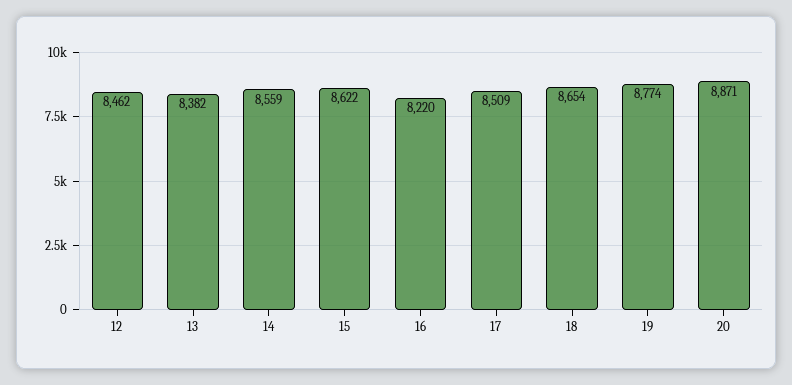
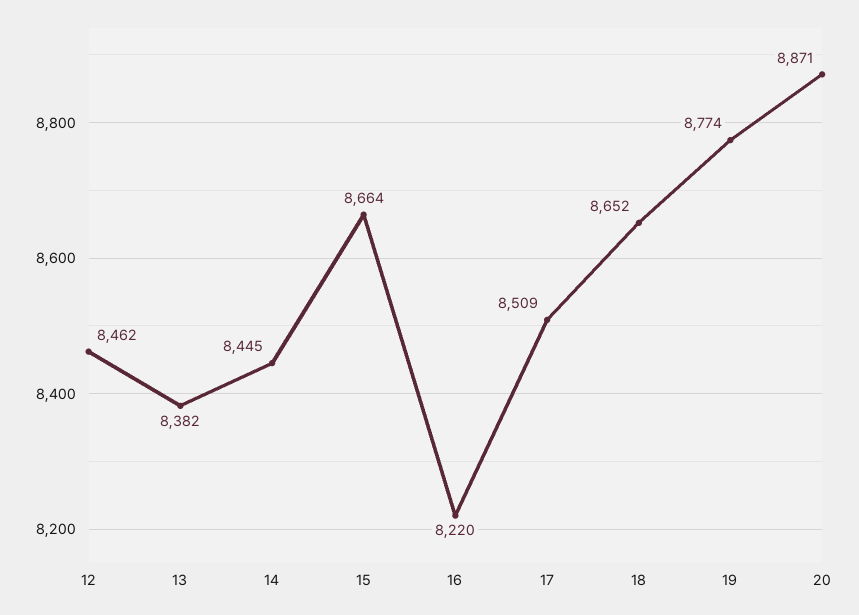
  {
    "12": 8462,
    "13": 8382,
-   "14": 8559,
+   "14": 8445,
-   "15": 8622,
+   "15": 8664,
    "16": 8220,
    "17": 8509,
-   "18": 8654,
+   "18": 8652,
    "19": 8774,
    "20": 8871
  }

